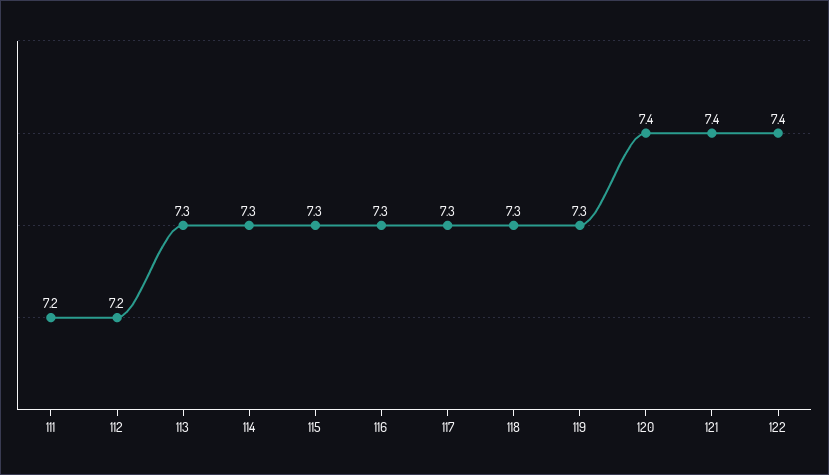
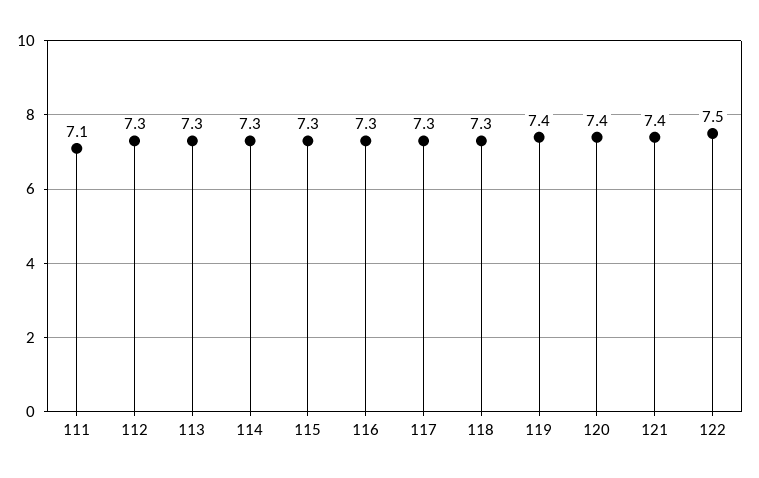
  {
-   "111": 7.2,
+   "111": 7.1,
-   "112": 7.2,
+   "112": 7.3,
    "113": 7.3,
    "114": 7.3,
    "115": 7.3,
    "116": 7.3,
    "117": 7.3,
    "118": 7.3,
-   "119": 7.3,
+   "119": 7.4,
    "120": 7.4,
    "121": 7.4,
-   "122": 7.4
+   "122": 7.5
  }

